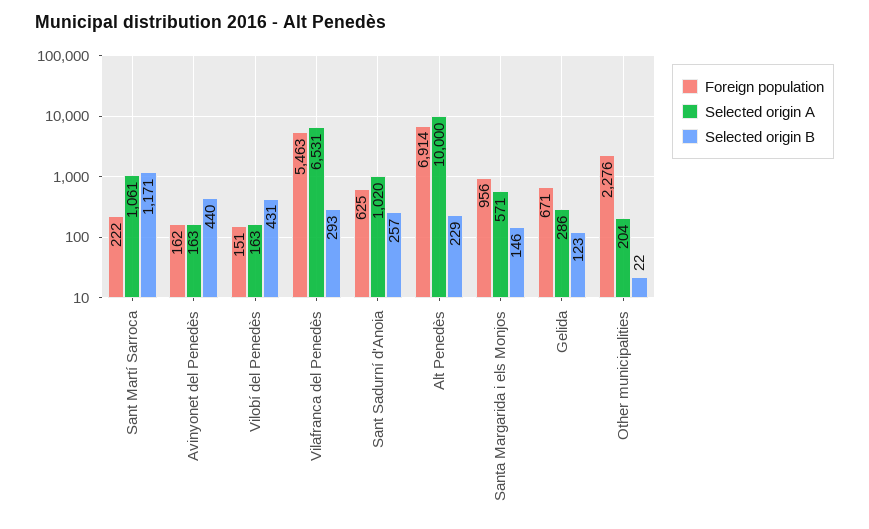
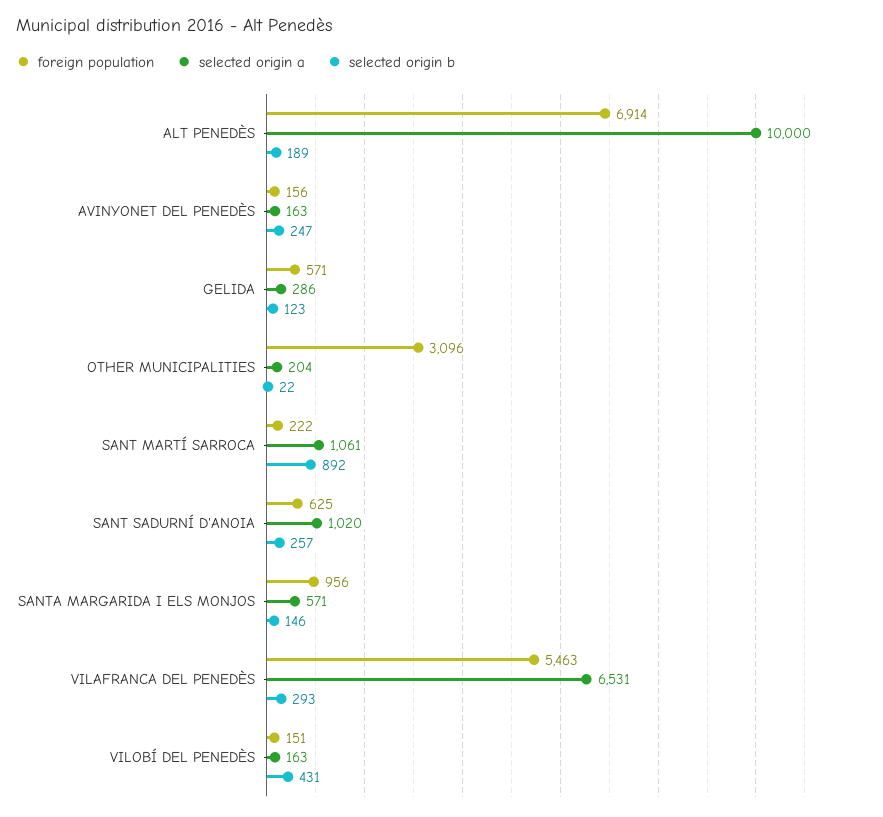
  {
    "Foreign population": {
      "Sant Martí Sarroca": 222,
-     "Avinyonet del Penedès": 162,
+     "Avinyonet del Penedès": 156,
      "Vilobí del Penedès": 151,
      "Vilafranca del Penedès": 5463,
      "Sant Sadurní d'Anoia": 625,
      "Alt Penedès": 6914,
      "Santa Margarida i els Monjos": 956,
-     "Gelida": 671,
+     "Gelida": 571,
-     "Other municipalities": 2276
+     "Other municipalities": 3096
    },
    "Selected origin A": {
      "Sant Martí Sarroca": 1061,
      "Avinyonet del Penedès": 163,
      "Vilobí del Penedès": 163,
      "Vilafranca del Penedès": 6531,
      "Sant Sadurní d'Anoia": 1020,
      "Alt Penedès": 10000,
      "Santa Margarida i els Monjos": 571,
      "Gelida": 286,
      "Other municipalities": 204
    },
    "Selected origin B": {
-     "Sant Martí Sarroca": 1171,
+     "Sant Martí Sarroca": 892,
-     "Avinyonet del Penedès": 440,
+     "Avinyonet del Penedès": 247,
      "Vilobí del Penedès": 431,
      "Vilafranca del Penedès": 293,
      "Sant Sadurní d'Anoia": 257,
-     "Alt Penedès": 229,
+     "Alt Penedès": 189,
      "Santa Margarida i els Monjos": 146,
      "Gelida": 123,
      "Other municipalities": 22
    }
  }

